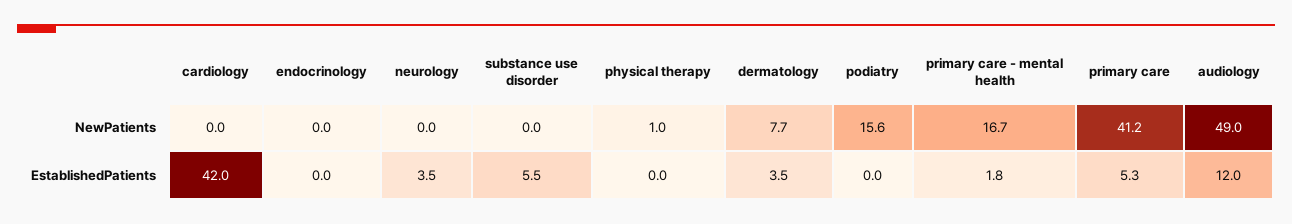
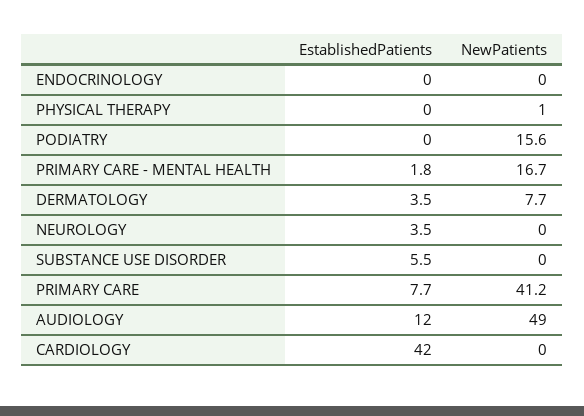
  {
    "cardiology": {
      "NewPatients": 0,
      "EstablishedPatients": 42
    },
    "endocrinology": {
      "NewPatients": 0,
      "EstablishedPatients": 0
    },
    "neurology": {
      "NewPatients": 0,
      "EstablishedPatients": 3.5
    },
    "substance use disorder": {
      "NewPatients": 0,
      "EstablishedPatients": 5.5
    },
    "physical therapy": {
      "NewPatients": 1,
      "EstablishedPatients": 0
    },
    "dermatology": {
      "NewPatients": 7.7,
      "EstablishedPatients": 3.5
    },
    "podiatry": {
      "NewPatients": 15.6,
      "EstablishedPatients": 0
    },
    "primary care - mental health": {
      "NewPatients": 16.7,
      "EstablishedPatients": 1.8
    },
    "primary care": {
      "NewPatients": 41.2,
-     "EstablishedPatients": 5.3
+     "EstablishedPatients": 7.7
    },
    "audiology": {
      "NewPatients": 49,
      "EstablishedPatients": 12
    }
  }

